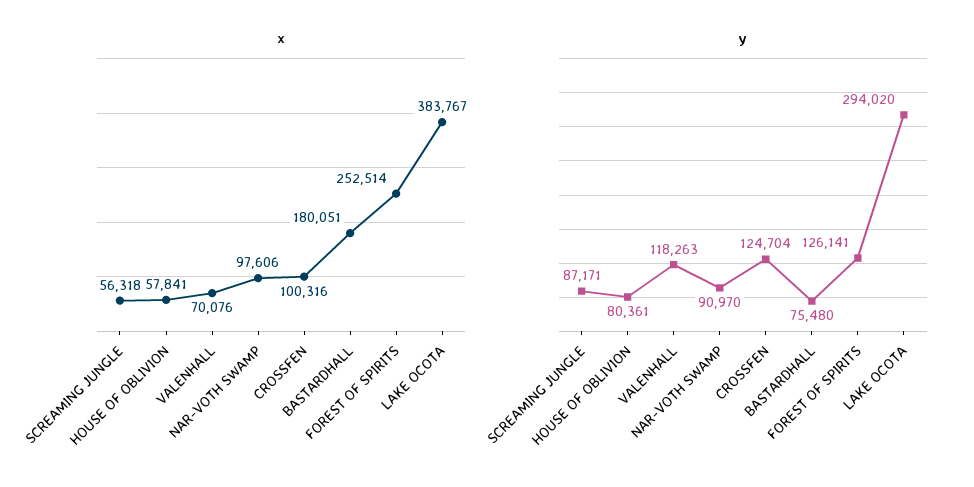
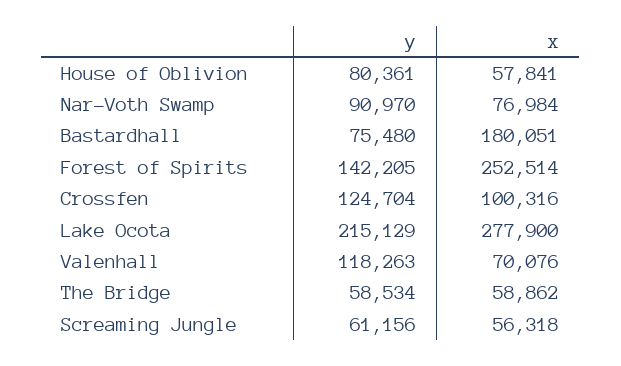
  {
    "x": {
      "SCREAMING JUNGLE": 56318,
      "HOUSE OF OBLIVION": 57841,
      "VALENHALL": 70076,
-     "NAR-VOTH SWAMP": 97606,
+     "NAR-VOTH SWAMP": 76984,
      "CROSSFEN": 100316,
      "BASTARDHALL": 180051,
      "FOREST OF SPIRITS": 252514,
-     "LAKE OCOTA": 383767
+     "LAKE OCOTA": 277900,
+     "The Bridge": 58862
    },
    "y": {
-     "SCREAMING JUNGLE": 87171,
+     "SCREAMING JUNGLE": 61156,
      "HOUSE OF OBLIVION": 80361,
      "VALENHALL": 118263,
      "NAR-VOTH SWAMP": 90970,
      "CROSSFEN": 124704,
      "BASTARDHALL": 75480,
-     "FOREST OF SPIRITS": 126141,
+     "FOREST OF SPIRITS": 142205,
-     "LAKE OCOTA": 294020
+     "LAKE OCOTA": 215129,
+     "The Bridge": 58534
    }
  }

